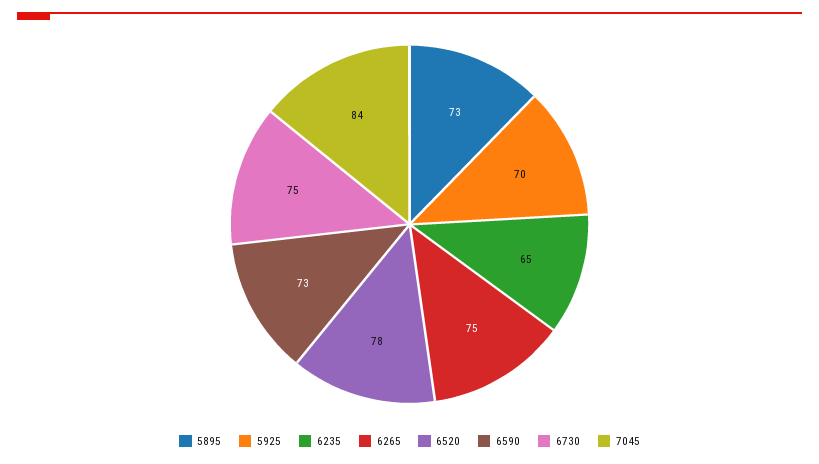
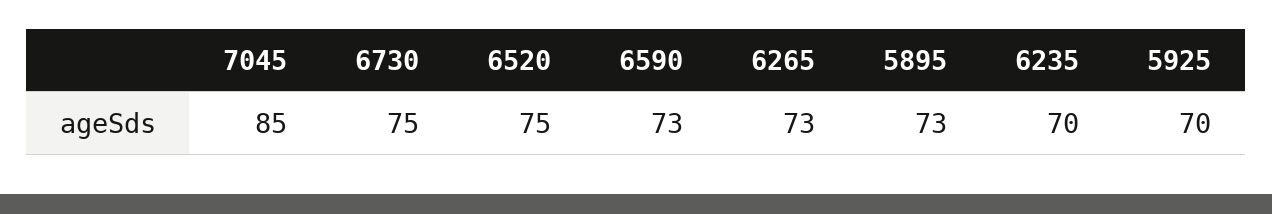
  {
    "5895": 73,
    "5925": 70,
-   "6235": 65,
+   "6235": 70,
-   "6265": 75,
+   "6265": 73,
-   "6520": 78,
+   "6520": 75,
    "6590": 73,
    "6730": 75,
-   "7045": 84
+   "7045": 85
  }

